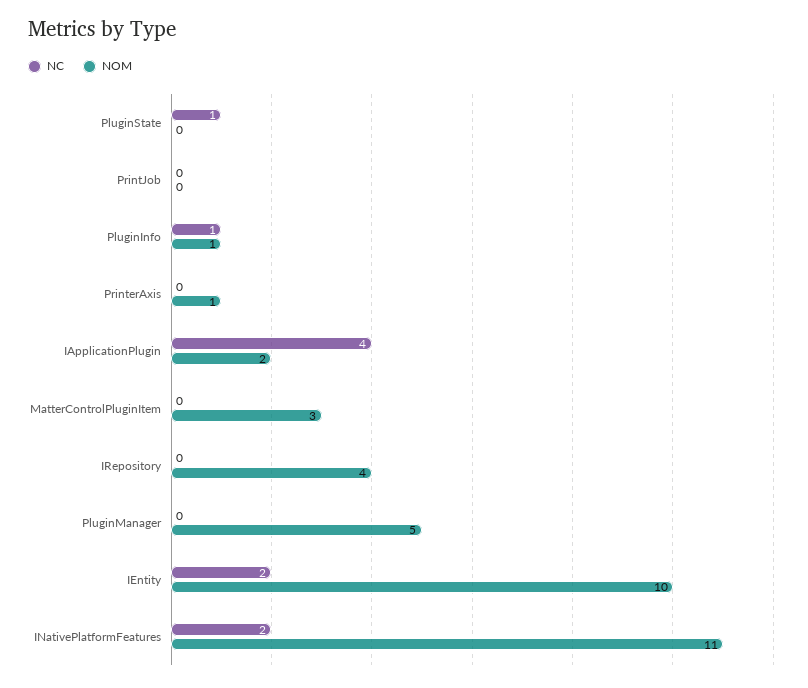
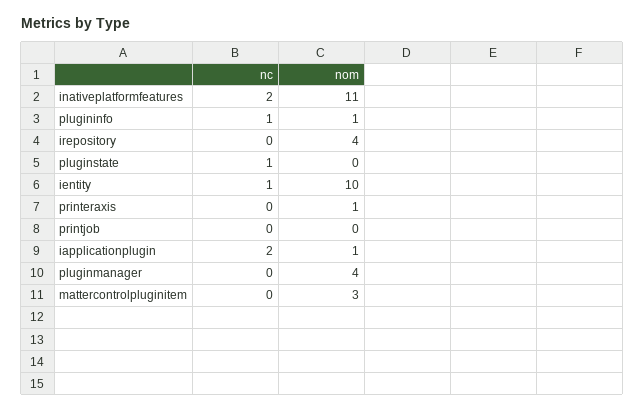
  {
    "NC": {
      "PluginState": 1,
      "PrintJob": 0,
      "PluginInfo": 1,
      "PrinterAxis": 0,
-     "IApplicationPlugin": 4,
+     "IApplicationPlugin": 2,
      "MatterControlPluginItem": 0,
      "IRepository": 0,
      "PluginManager": 0,
-     "IEntity": 2,
+     "IEntity": 1,
      "INativePlatformFeatures": 2
    },
    "NOM": {
      "PluginState": 0,
      "PrintJob": 0,
      "PluginInfo": 1,
      "PrinterAxis": 1,
-     "IApplicationPlugin": 2,
+     "IApplicationPlugin": 1,
      "MatterControlPluginItem": 3,
      "IRepository": 4,
-     "PluginManager": 5,
+     "PluginManager": 4,
      "IEntity": 10,
      "INativePlatformFeatures": 11
    }
  }

